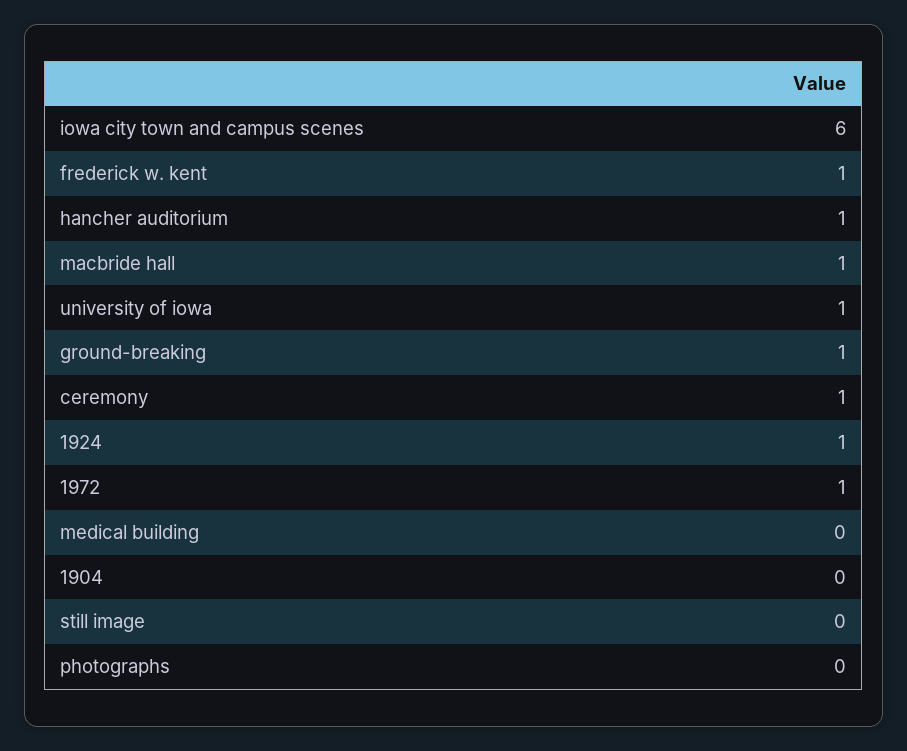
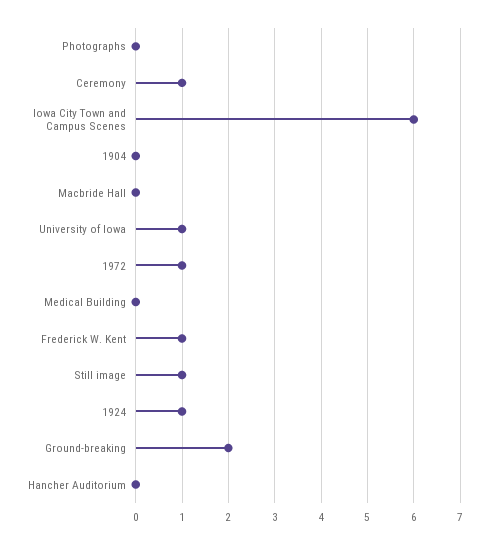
  {
    "iowa city town and campus scenes": 6,
    "frederick w. kent": 1,
-   "hancher auditorium": 1,
+   "hancher auditorium": 0,
-   "macbride hall": 1,
+   "macbride hall": 0,
    "university of iowa": 1,
-   "ground-breaking": 1,
+   "ground-breaking": 2,
    "ceremony": 1,
    "1924": 1,
    "1972": 1,
    "medical building": 0,
    "1904": 0,
-   "still image": 0,
+   "still image": 1,
    "photographs": 0
  }

